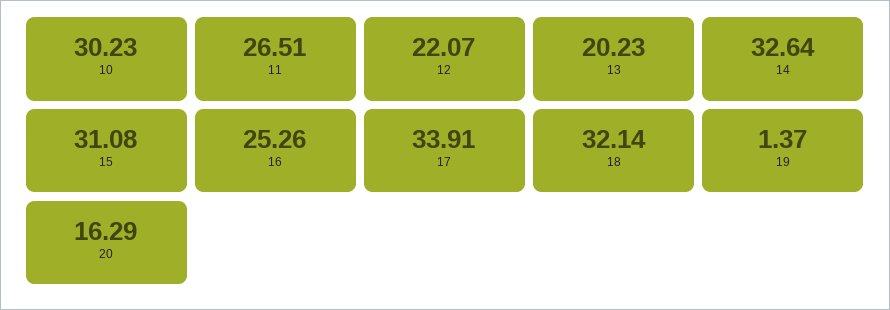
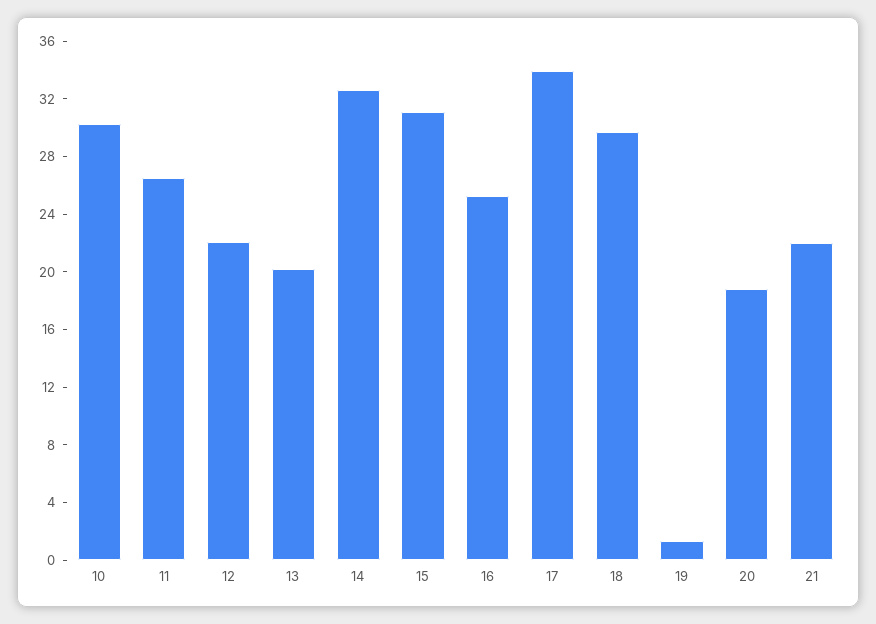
  {
    "10": 30.23,
    "11": 26.51,
    "12": 22.07,
    "13": 20.23,
    "14": 32.64,
    "15": 31.08,
    "16": 25.26,
    "17": 33.91,
-   "18": 32.14,
+   "18": 30,
    "19": 1.37,
-   "20": 16.29
+   "20": 19,
+   "21": 22
  }

